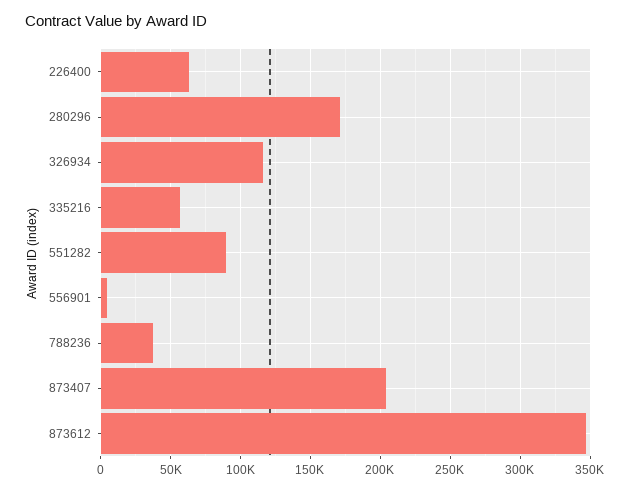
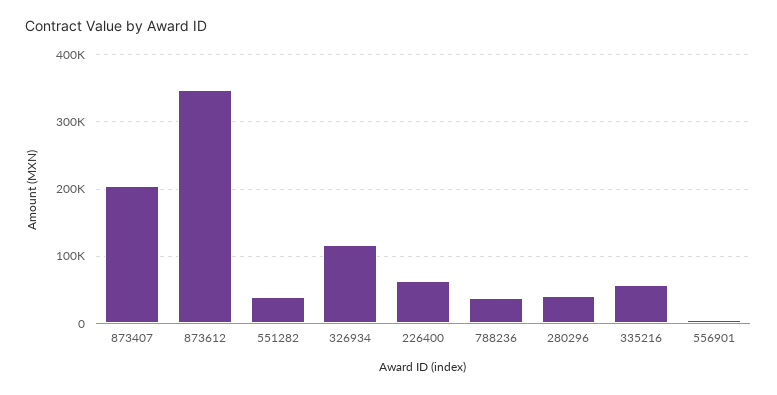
  {
    "226400": 65000,
-   "280296": 170000,
+   "280296": 40000,
    "326934": 115000,
    "335216": 55000,
-   "551282": 90000,
+   "551282": 40000,
    "556901": 5000,
    "788236": 40000,
    "873407": 205000,
    "873612": 345000
  }

